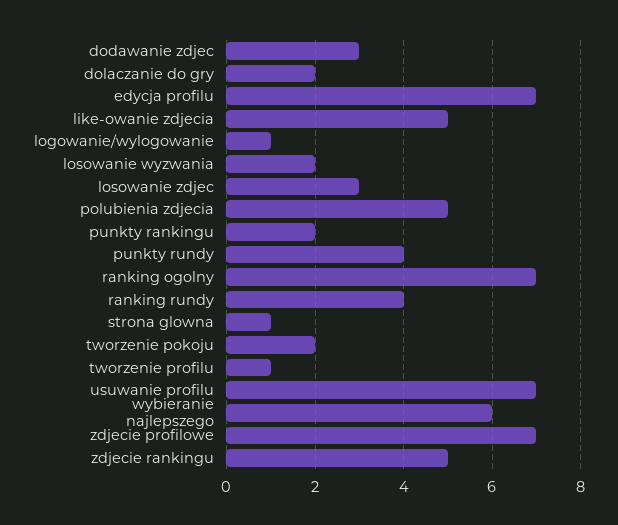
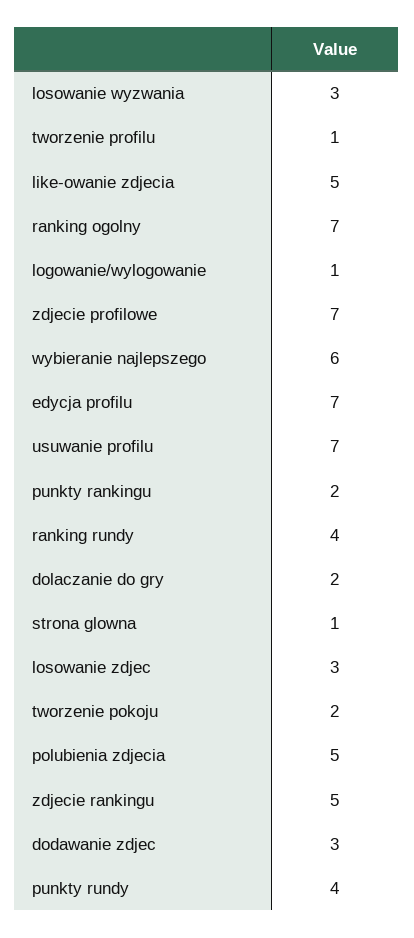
  {
    "dodawanie zdjec": 3,
    "dolaczanie do gry": 2,
    "edycja profilu": 7,
    "like-owanie zdjecia": 5,
    "logowanie/wylogowanie": 1,
-   "losowanie wyzwania": 2,
+   "losowanie wyzwania": 3,
    "losowanie zdjec": 3,
    "polubienia zdjecia": 5,
    "punkty rankingu": 2,
    "punkty rundy": 4,
    "ranking ogolny": 7,
    "ranking rundy": 4,
    "strona glowna": 1,
    "tworzenie pokoju": 2,
    "tworzenie profilu": 1,
    "usuwanie profilu": 7,
    "wybieranie najlepszego": 6,
    "zdjecie profilowe": 7,
    "zdjecie rankingu": 5
  }

